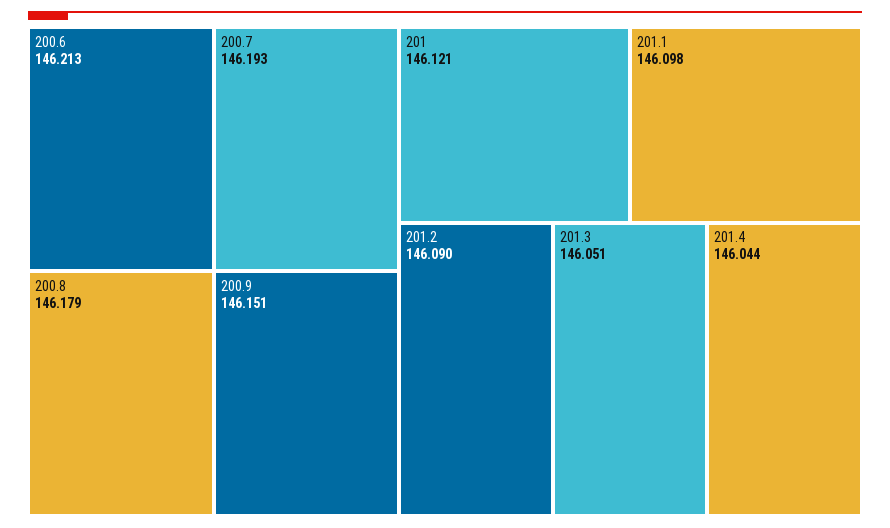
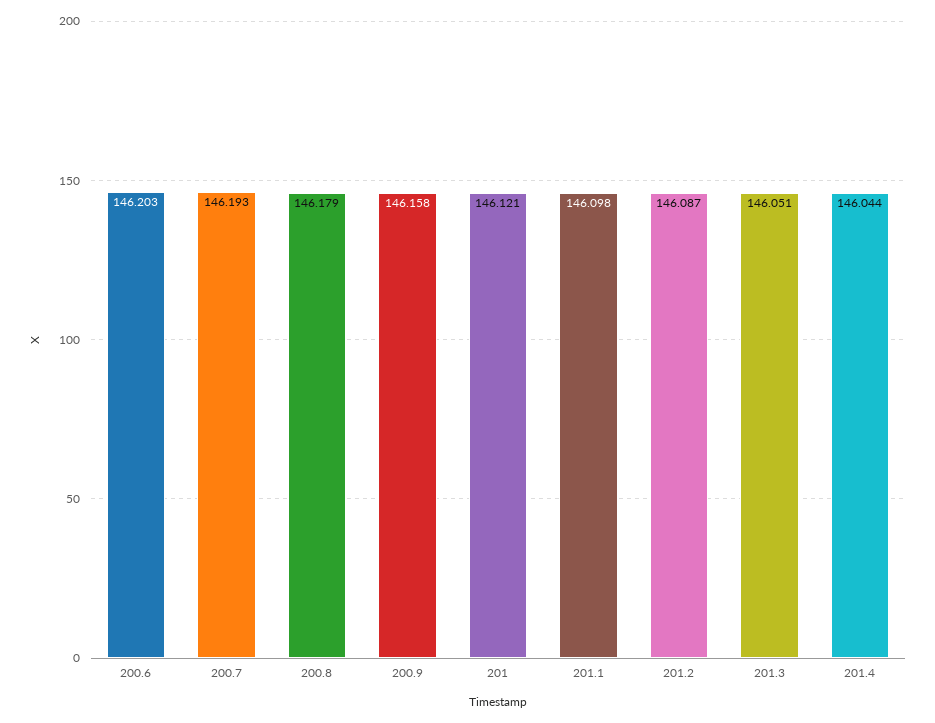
  {
-   "200.6": 146.213,
+   "200.6": 146.203,
    "200.7": 146.193,
    "200.8": 146.179,
-   "200.9": 146.151,
+   "200.9": 146.158,
    "201": 146.121,
    "201.1": 146.098,
-   "201.2": 146.09,
+   "201.2": 146.087,
    "201.3": 146.051,
    "201.4": 146.044
  }

